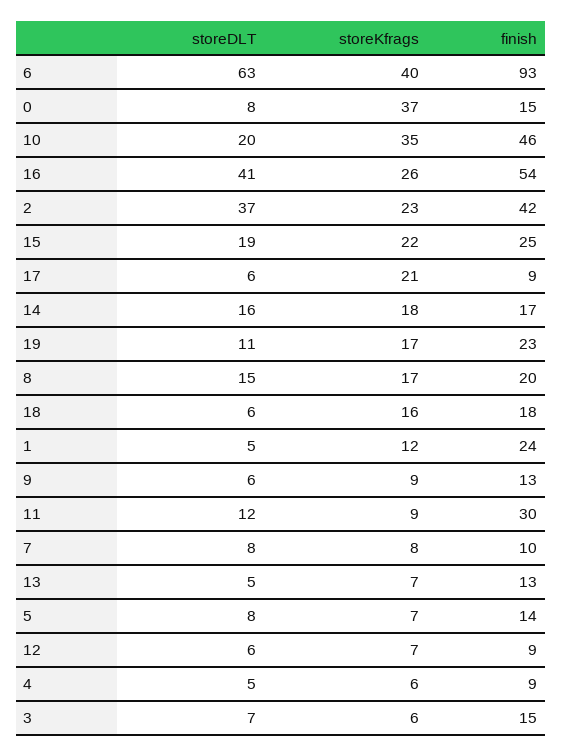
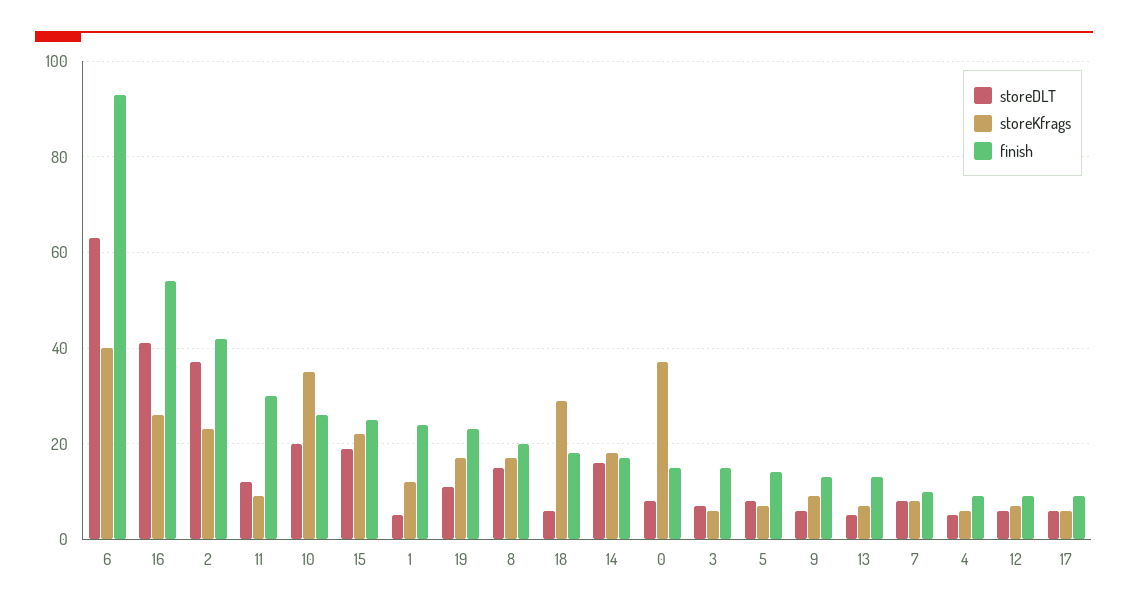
  {
    "storeDLT": {
      "6": 63,
      "0": 8,
      "10": 20,
      "16": 41,
      "2": 37,
      "15": 19,
      "17": 6,
      "14": 16,
      "19": 11,
      "8": 15,
      "18": 6,
      "1": 5,
      "9": 6,
      "11": 12,
      "7": 8,
      "13": 5,
      "5": 8,
      "12": 6,
      "4": 5,
      "3": 7
    },
    "storeKfrags": {
      "6": 40,
      "0": 37,
      "10": 35,
      "16": 26,
      "2": 23,
      "15": 22,
-     "17": 21,
+     "17": 5,
      "14": 18,
      "19": 17,
      "8": 17,
-     "18": 16,
+     "18": 30,
      "1": 12,
      "9": 9,
      "11": 9,
      "7": 8,
      "13": 7,
      "5": 7,
      "12": 7,
      "4": 6,
      "3": 6
    },
    "finish": {
      "6": 93,
      "0": 15,
-     "10": 46,
+     "10": 25,
      "16": 54,
      "2": 42,
      "15": 25,
      "17": 9,
      "14": 17,
      "19": 23,
      "8": 20,
      "18": 18,
      "1": 24,
      "9": 13,
      "11": 30,
      "7": 10,
      "13": 13,
      "5": 14,
      "12": 9,
      "4": 9,
      "3": 15
    }
  }

